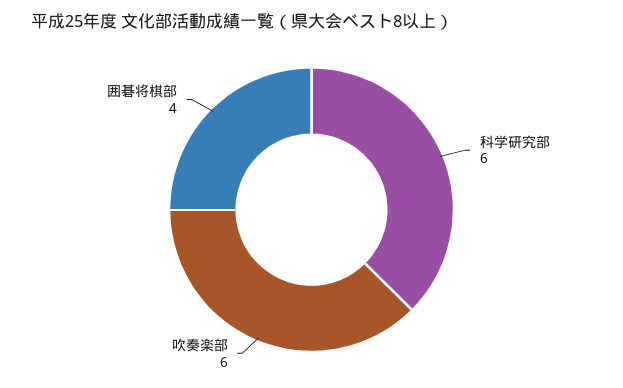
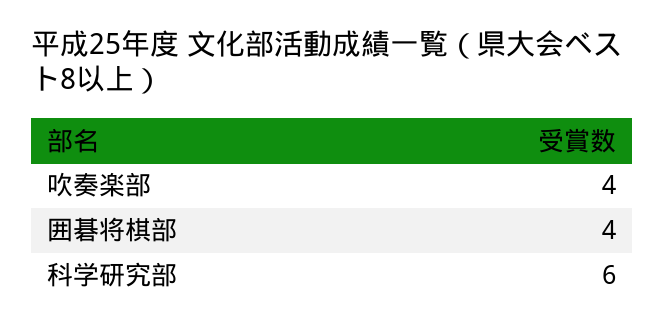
  {
    "科学研究部": 6,
-   "吹奏楽部": 6,
+   "吹奏楽部": 4,
    "囲碁将棋部": 4
  }

